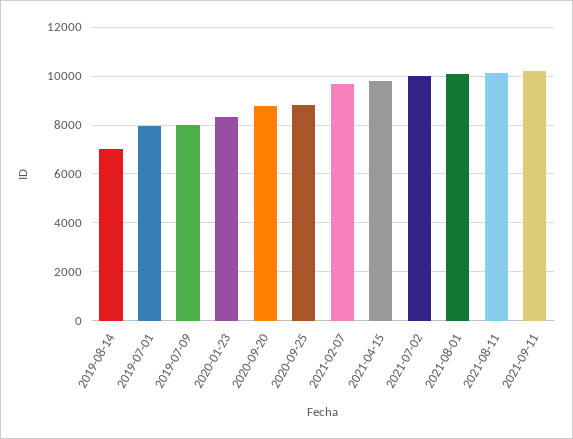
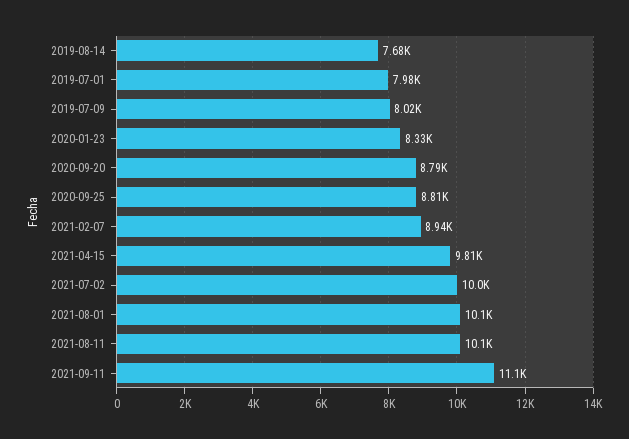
  {
-   "2019-08-14": 7000,
+   "2019-08-14": 7680,
    "2019-07-01": 7980,
    "2019-07-09": 8020,
    "2020-01-23": 8330,
    "2020-09-20": 8790,
    "2020-09-25": 8810,
-   "2021-02-07": 9750,
+   "2021-02-07": 8940,
    "2021-04-15": 9810,
    "2021-07-02": 10000,
    "2021-08-01": 10100,
    "2021-08-11": 10100,
-   "2021-09-11": 10250
+   "2021-09-11": 11100
  }

